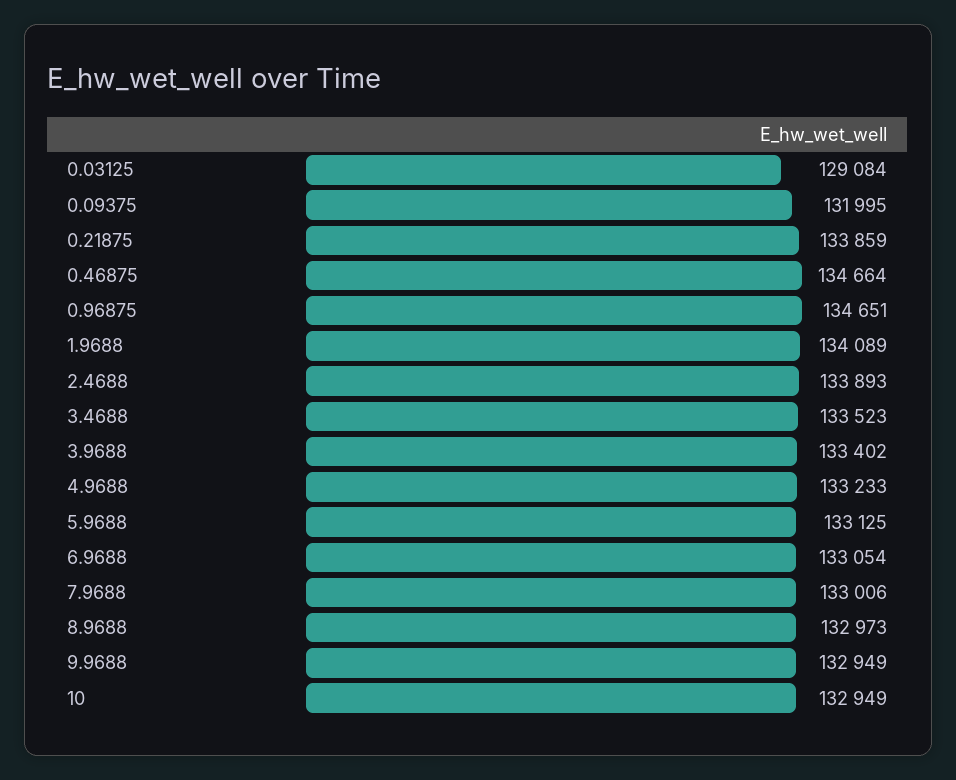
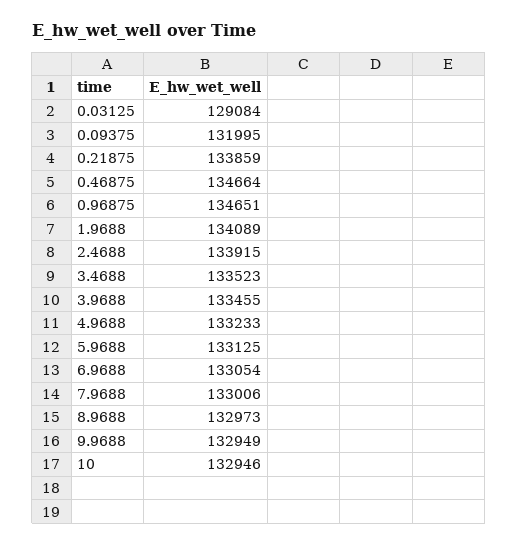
  {
    "0.03125": 129084,
    "0.09375": 131995,
    "0.21875": 133859,
    "0.46875": 134664,
    "0.96875": 134651,
    "1.9688": 134089,
-   "2.4688": 133893,
+   "2.4688": 133915,
    "3.4688": 133523,
-   "3.9688": 133402,
+   "3.9688": 133455,
    "4.9688": 133233,
    "5.9688": 133125,
    "6.9688": 133054,
    "7.9688": 133006,
    "8.9688": 132973,
    "9.9688": 132949,
-   "10": 132949
+   "10": 132946
  }

